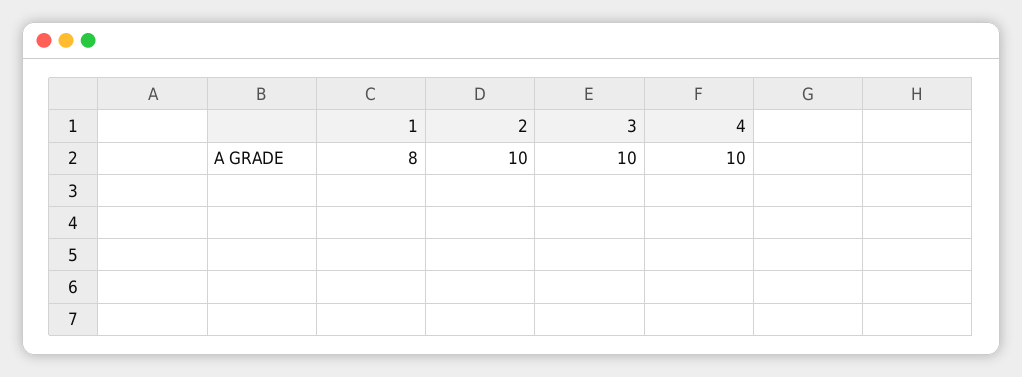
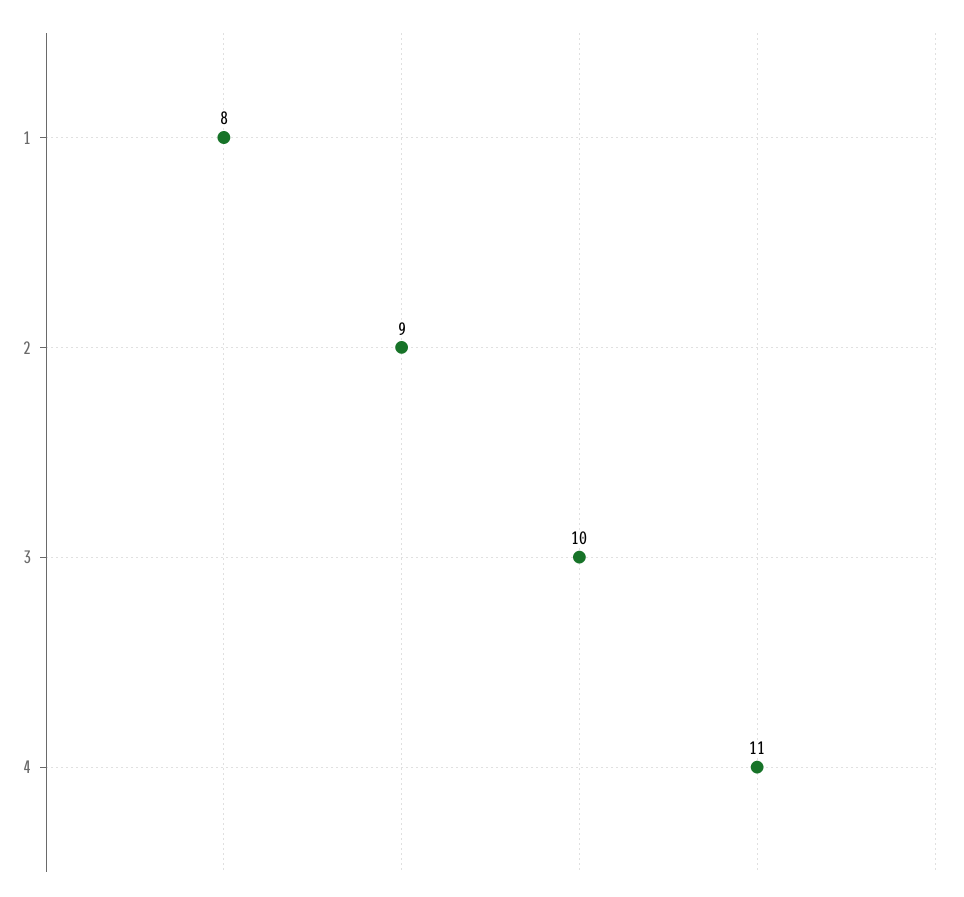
  {
    "1": 8,
-   "2": 10,
+   "2": 9,
    "3": 10,
-   "4": 10
+   "4": 11
  }

